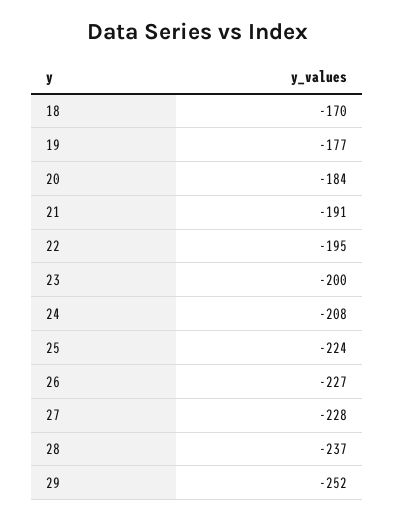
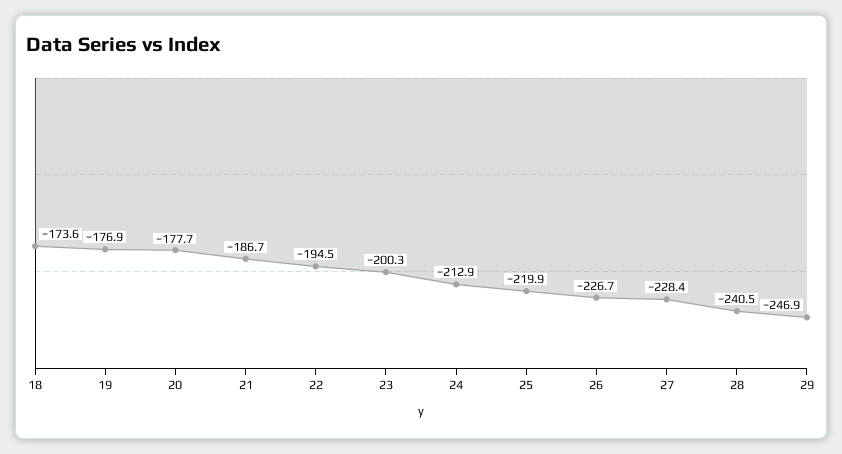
  {
-   "18": -170,
+   "18": -173.6,
    "19": -176.9,
-   "20": -184,
+   "20": -177.7,
-   "21": -191,
+   "21": -186.7,
    "22": -194.5,
    "23": -200.3,
-   "24": -208,
+   "24": -212.9,
-   "25": -224,
+   "25": -219.9,
    "26": -226.7,
    "27": -228.4,
-   "28": -237,
+   "28": -240.5,
-   "29": -252
+   "29": -246.9
  }

